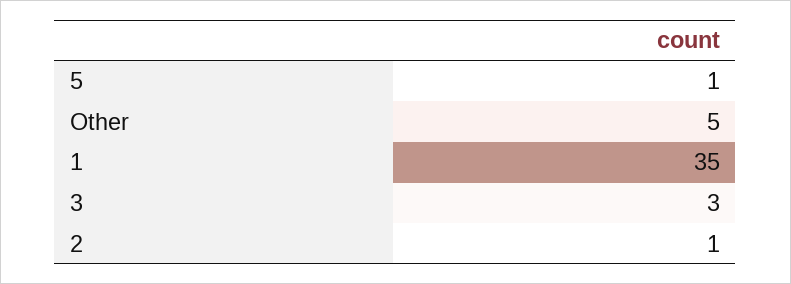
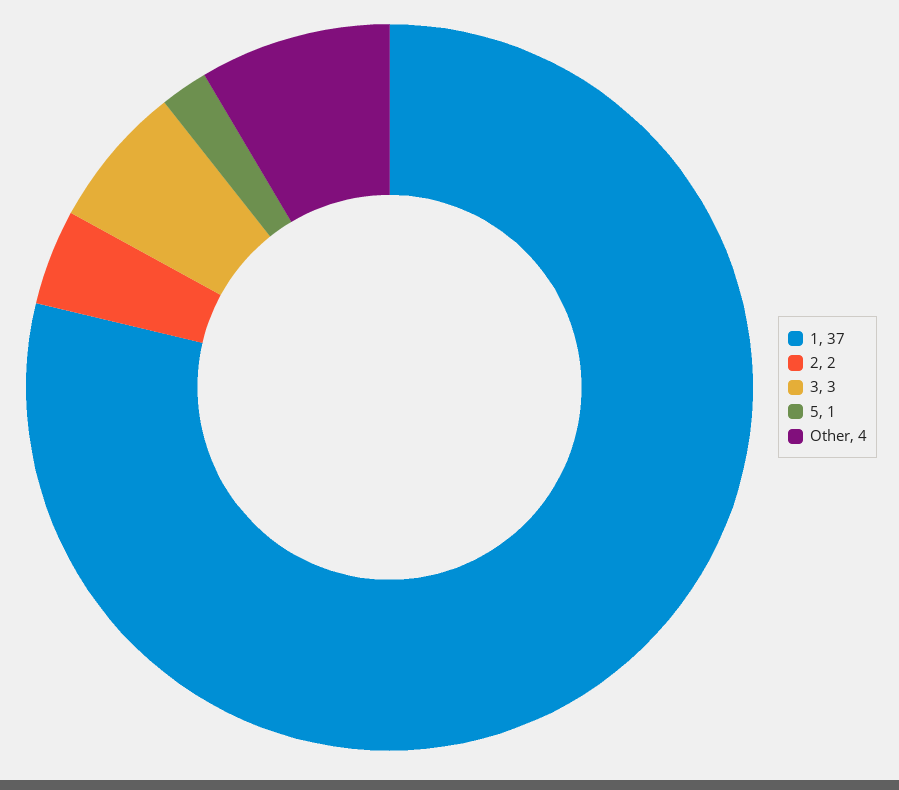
  {
    "5": 1,
-   "Other": 5,
+   "Other": 4,
-   "1": 35,
+   "1": 37,
    "3": 3,
-   "2": 1
+   "2": 2
  }

